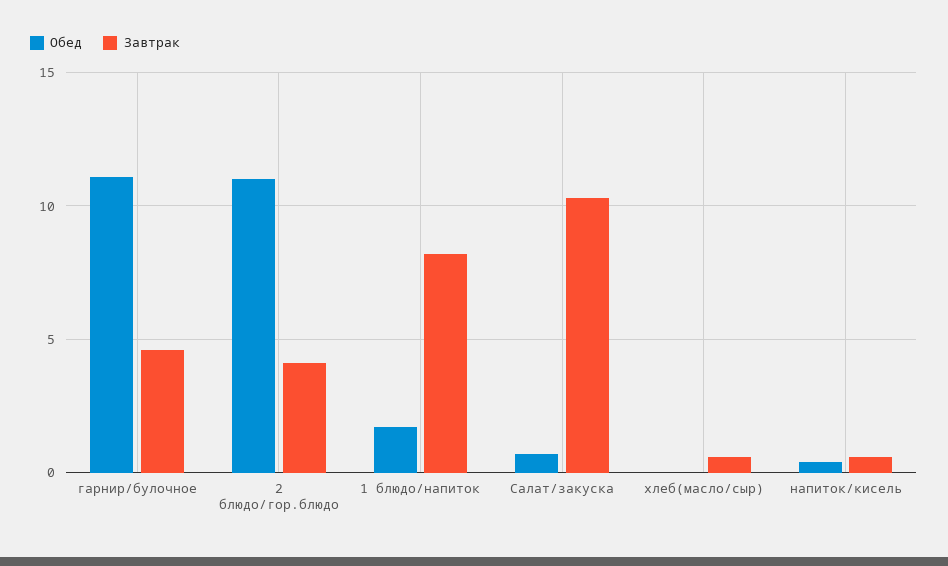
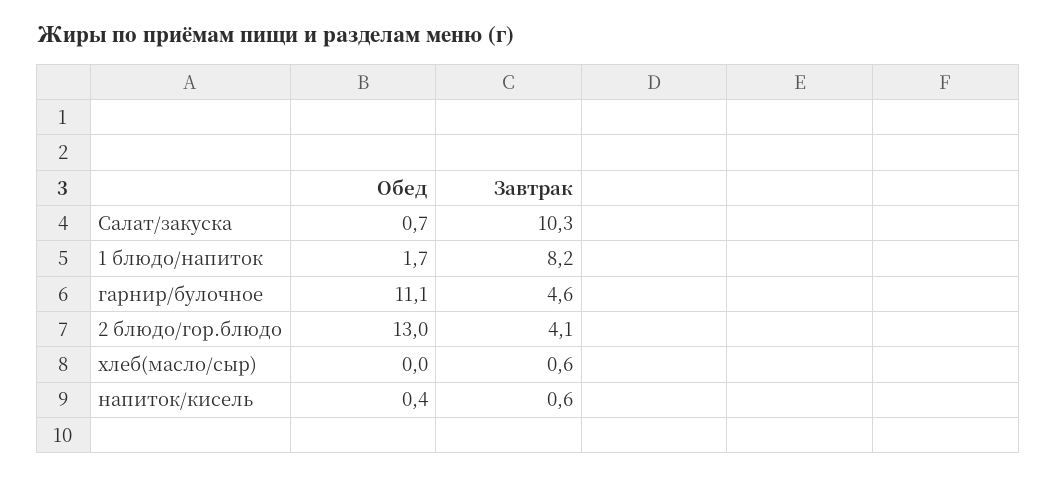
  {
    "Обед": {
      "гарнир/булочное": 11.1,
-     "2 блюдо/гор.блюдо": 11,
+     "2 блюдо/гор.блюдо": 13,
      "1 блюдо/напиток": 1.7,
      "Салат/закуска": 0.7,
      "хлеб(масло/сыр)": 0,
      "напиток/кисель": 0.4
    },
    "Завтрак": {
      "гарнир/булочное": 4.6,
      "2 блюдо/гор.блюдо": 4.1,
      "1 блюдо/напиток": 8.2,
      "Салат/закуска": 10.3,
      "хлеб(масло/сыр)": 0.6,
      "напиток/кисель": 0.6
    }
  }

